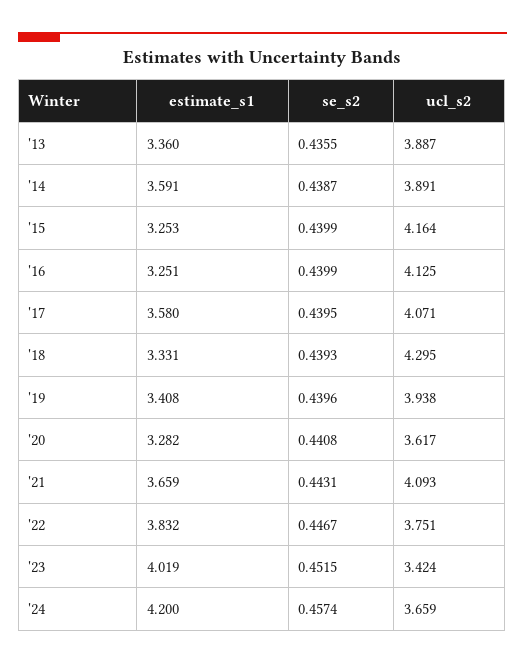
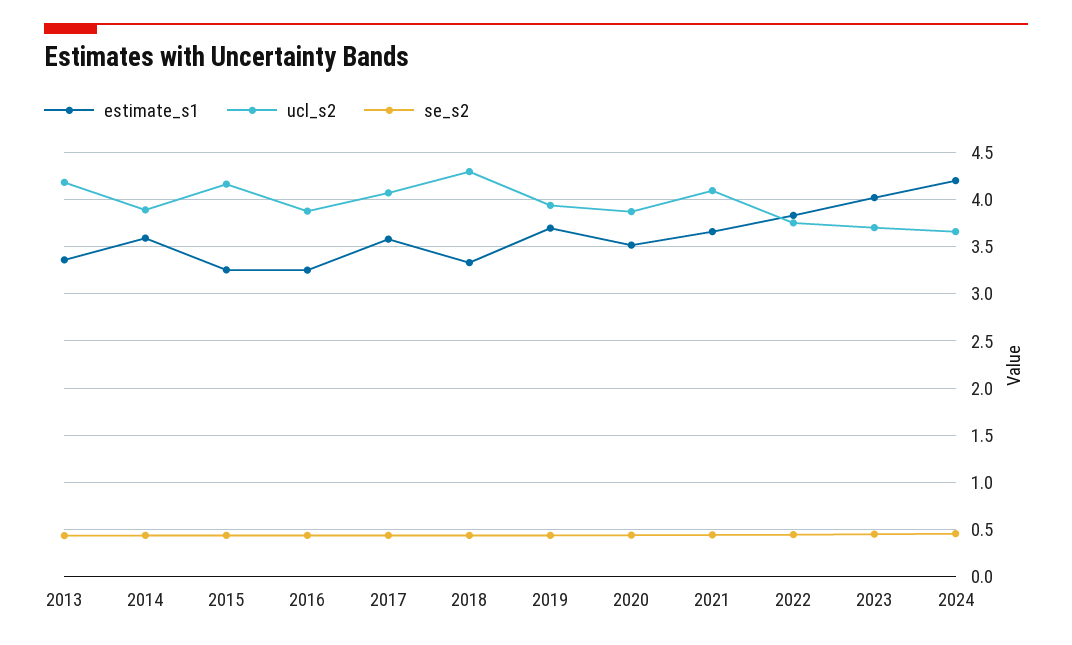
  {
    "estimate_s1": {
      "'13": 3.36,
      "'14": 3.591,
      "'15": 3.253,
      "'16": 3.251,
      "'17": 3.58,
      "'18": 3.331,
-     "'19": 3.408,
+     "'19": 3.7,
-     "'20": 3.282,
+     "'20": 3.5,
      "'21": 3.659,
      "'22": 3.832,
      "'23": 4.019,
      "'24": 4.2
    },
    "se_s2": {
      "'13": 0.4355,
      "'14": 0.4387,
      "'15": 0.4399,
      "'16": 0.4399,
      "'17": 0.4395,
      "'18": 0.4393,
      "'19": 0.4396,
      "'20": 0.4408,
      "'21": 0.4431,
      "'22": 0.4467,
      "'23": 0.4515,
      "'24": 0.4574
    },
    "ucl_s2": {
-     "'13": 3.887,
+     "'13": 4.2,
      "'14": 3.891,
      "'15": 4.164,
-     "'16": 4.125,
+     "'16": 3.9,
      "'17": 4.071,
      "'18": 4.295,
      "'19": 3.938,
-     "'20": 3.617,
+     "'20": 3.9,
      "'21": 4.093,
      "'22": 3.751,
-     "'23": 3.424,
+     "'23": 3.7,
      "'24": 3.659
    }
  }

